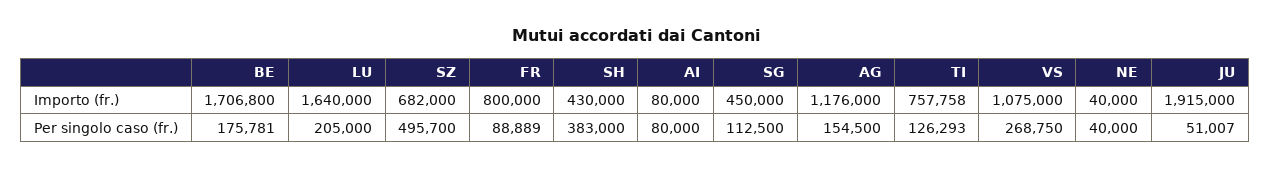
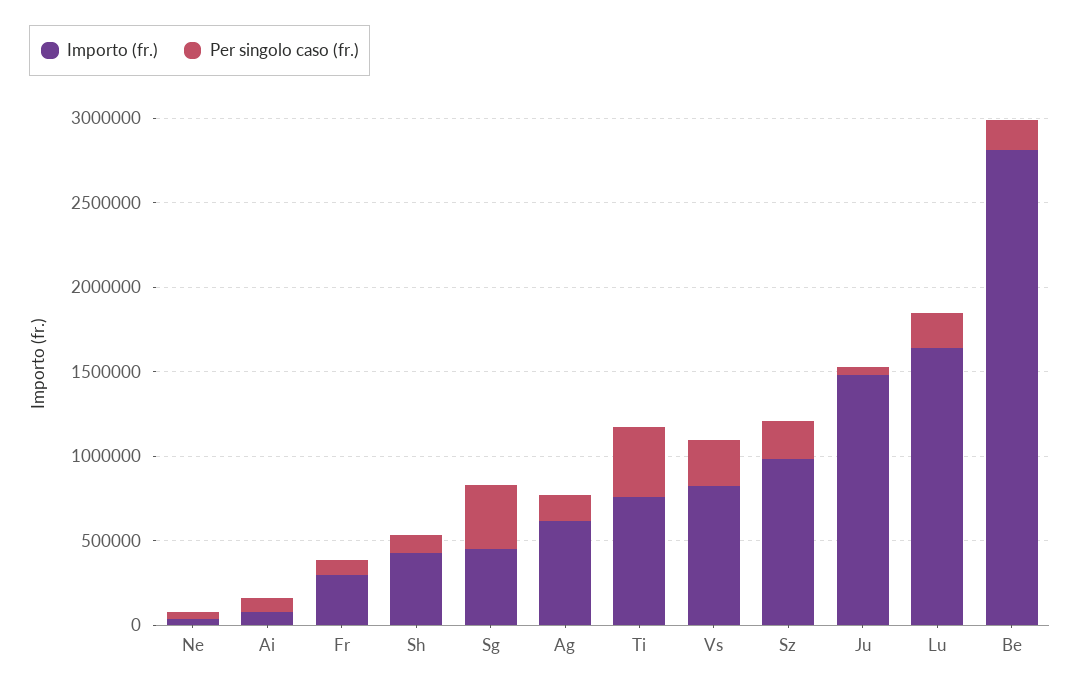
  {
    "Importo (fr.)": {
-     "BE": 1706800,
+     "BE": 2800000,
      "LU": 1640000,
-     "SZ": 682000,
+     "SZ": 1000000,
-     "FR": 800000,
+     "FR": 300000,
      "SH": 430000,
      "AI": 80000,
      "SG": 450000,
-     "AG": 1176000,
+     "AG": 600000,
      "TI": 757758,
-     "VS": 1075000,
+     "VS": 800000,
      "NE": 40000,
-     "JU": 1915000
+     "JU": 1500000
    },
    "Per singolo caso (fr.)": {
      "BE": 175781,
      "LU": 205000,
-     "SZ": 495700,
+     "SZ": 200000,
      "FR": 88889,
-     "SH": 383000,
+     "SH": 100000,
      "AI": 80000,
-     "SG": 112500,
+     "SG": 400000,
      "AG": 154500,
-     "TI": 126293,
+     "TI": 400000,
      "VS": 268750,
      "NE": 40000,
      "JU": 51007
    }
  }

